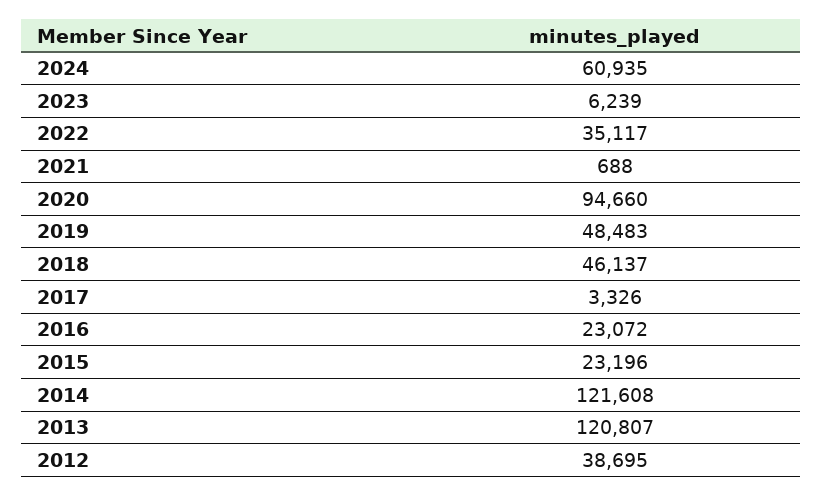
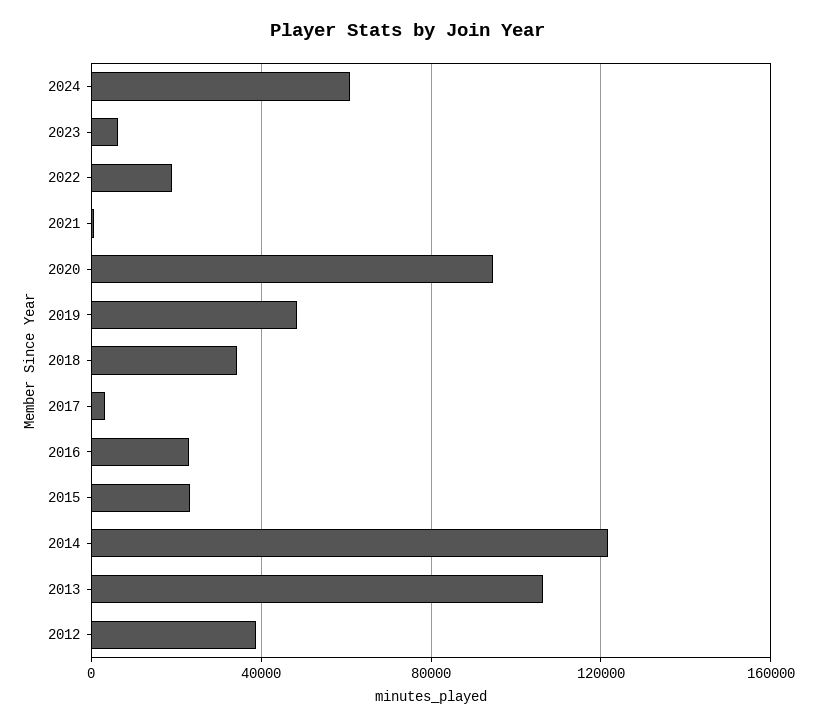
  {
    "2024": 60935,
    "2023": 6239,
-   "2022": 35117,
+   "2022": 20000,
    "2021": 688,
    "2020": 94660,
    "2019": 48483,
-   "2018": 46137,
+   "2018": 35000,
    "2017": 3326,
    "2016": 23072,
    "2015": 23196,
    "2014": 121608,
-   "2013": 120807,
+   "2013": 105000,
    "2012": 38695
  }

